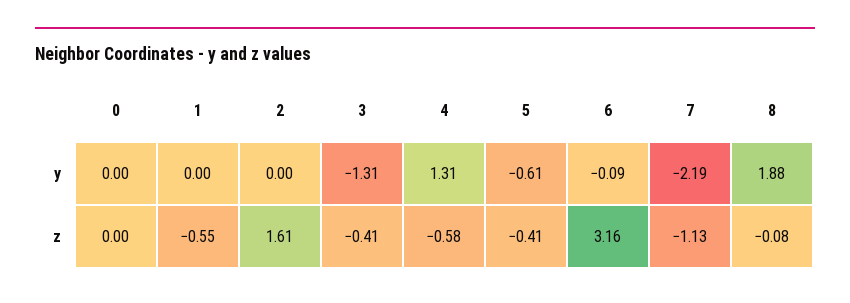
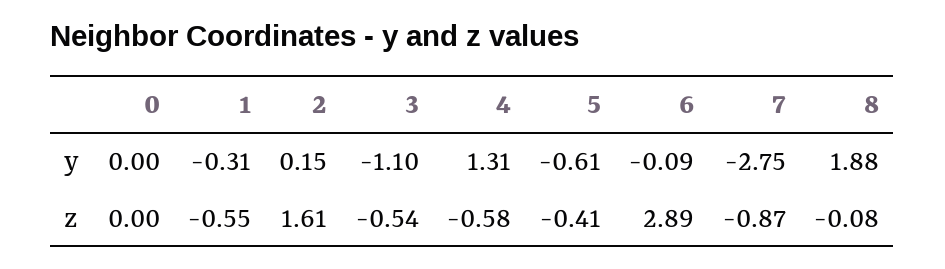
  {
    "0": {
      "y": 0,
      "z": 0
    },
    "1": {
-     "y": 0,
+     "y": -0.31,
      "z": -0.55
    },
    "2": {
-     "y": 0,
+     "y": 0.15,
      "z": 1.61
    },
    "3": {
-     "y": -1.31,
+     "y": -1.1,
-     "z": -0.41
+     "z": -0.54
    },
    "4": {
      "y": 1.31,
      "z": -0.58
    },
    "5": {
      "y": -0.61,
      "z": -0.41
    },
    "6": {
      "y": -0.09,
-     "z": 3.16
+     "z": 2.89
    },
    "7": {
-     "y": -2.19,
+     "y": -2.75,
-     "z": -1.13
+     "z": -0.87
    },
    "8": {
      "y": 1.88,
      "z": -0.08
    }
  }

